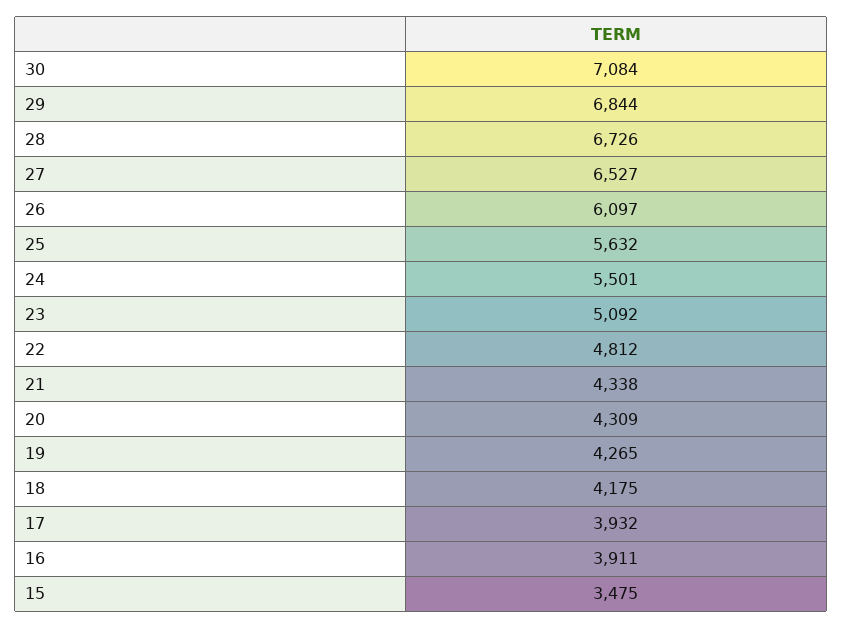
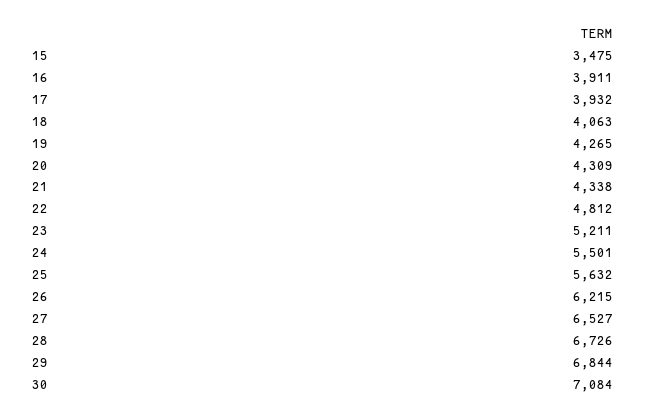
  {
    "30": 7084,
    "29": 6844,
    "28": 6726,
    "27": 6527,
-   "26": 6097,
+   "26": 6215,
    "25": 5632,
    "24": 5501,
-   "23": 5092,
+   "23": 5211,
    "22": 4812,
    "21": 4338,
    "20": 4309,
    "19": 4265,
-   "18": 4175,
+   "18": 4063,
    "17": 3932,
    "16": 3911,
    "15": 3475
  }

